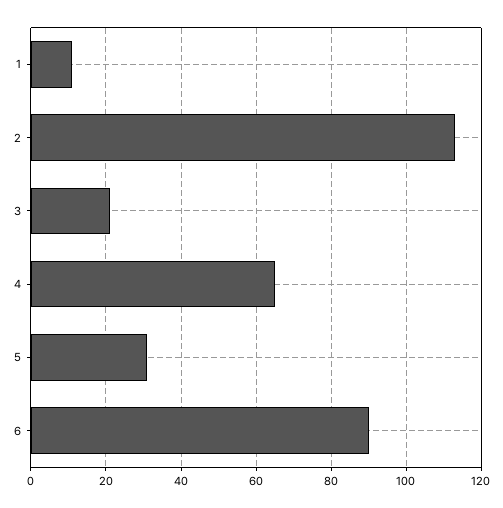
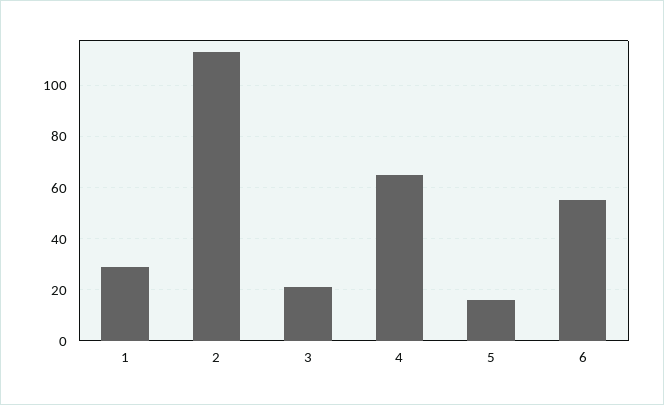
  {
-   "1": 10,
+   "1": 30,
    "2": 115,
    "3": 20,
    "4": 65,
-   "5": 30,
+   "5": 15,
-   "6": 90
+   "6": 55
  }

